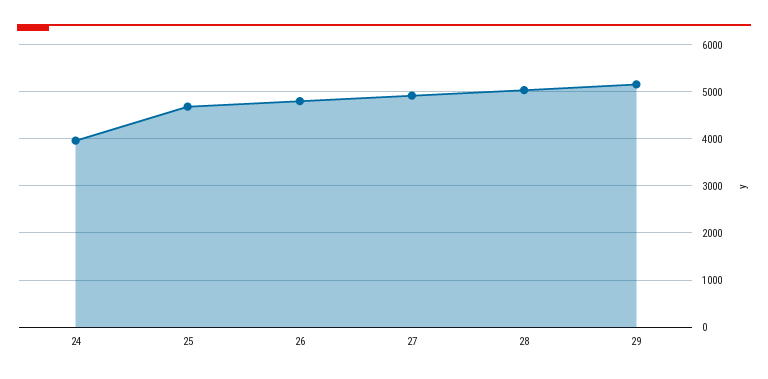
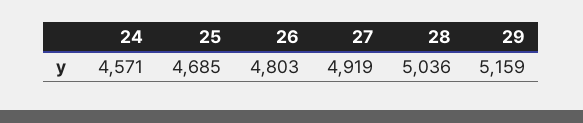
  {
-   "24": 4000,
+   "24": 4571,
    "25": 4685,
    "26": 4803,
    "27": 4919,
    "28": 5036,
    "29": 5159
  }

